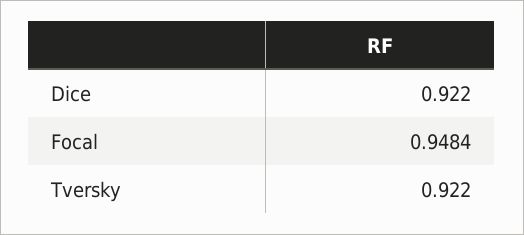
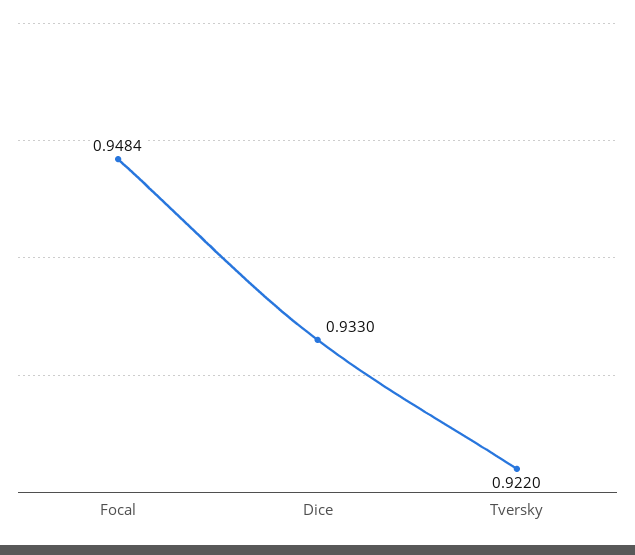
  {
-   "Dice": 0.922,
+   "Dice": 0.933,
    "Focal": 0.9484,
    "Tversky": 0.922
  }

